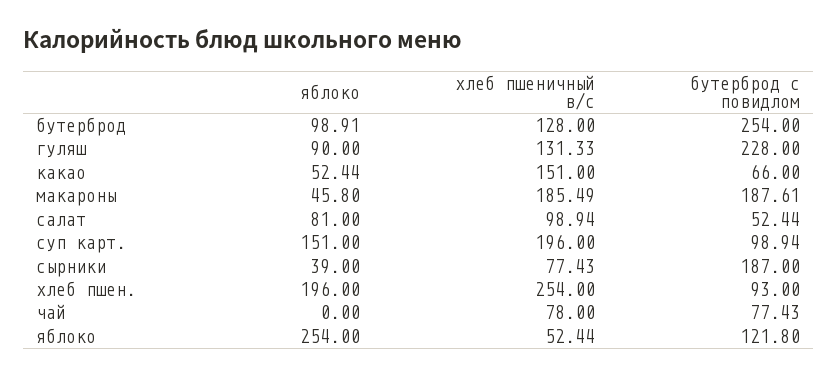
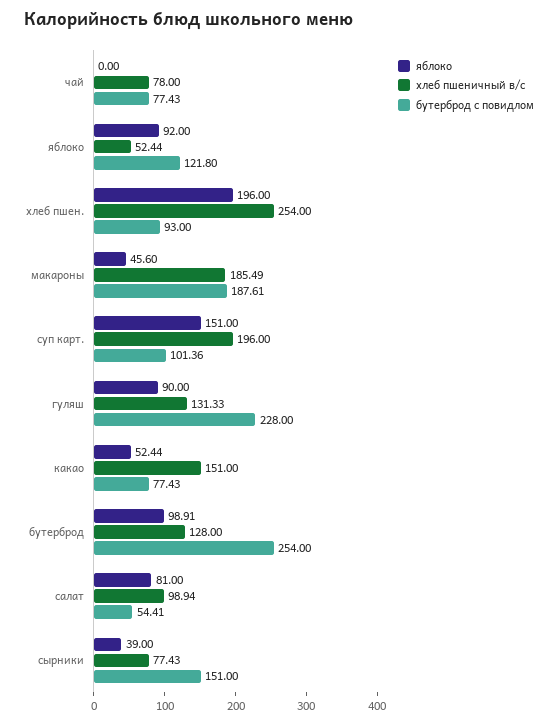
  {
    "яблоко": {
      "бутерброд": 98.91,
      "гуляш": 90,
      "какао": 52.44,
-     "макароны": 45.8,
+     "макароны": 45.6,
      "салат": 81,
      "суп карт.": 151,
      "сырники": 39,
      "хлеб пшен.": 196,
      "чай": 0,
-     "яблоко": 254
+     "яблоко": 92
    },
    "хлеб пшеничный в/с": {
      "бутерброд": 128,
      "гуляш": 131.33,
      "какао": 151,
      "макароны": 185.49,
      "салат": 98.94,
      "суп карт.": 196,
      "сырники": 77.43,
      "хлеб пшен.": 254,
      "чай": 78,
      "яблоко": 52.44
    },
    "бутерброд с повидлом": {
      "бутерброд": 254,
      "гуляш": 228,
-     "какао": 66,
+     "какао": 77.43,
      "макароны": 187.61,
-     "салат": 52.44,
+     "салат": 54.41,
-     "суп карт.": 98.94,
+     "суп карт.": 101.36,
-     "сырники": 187,
+     "сырники": 151,
      "хлеб пшен.": 93,
      "чай": 77.43,
      "яблоко": 121.8
    }
  }

